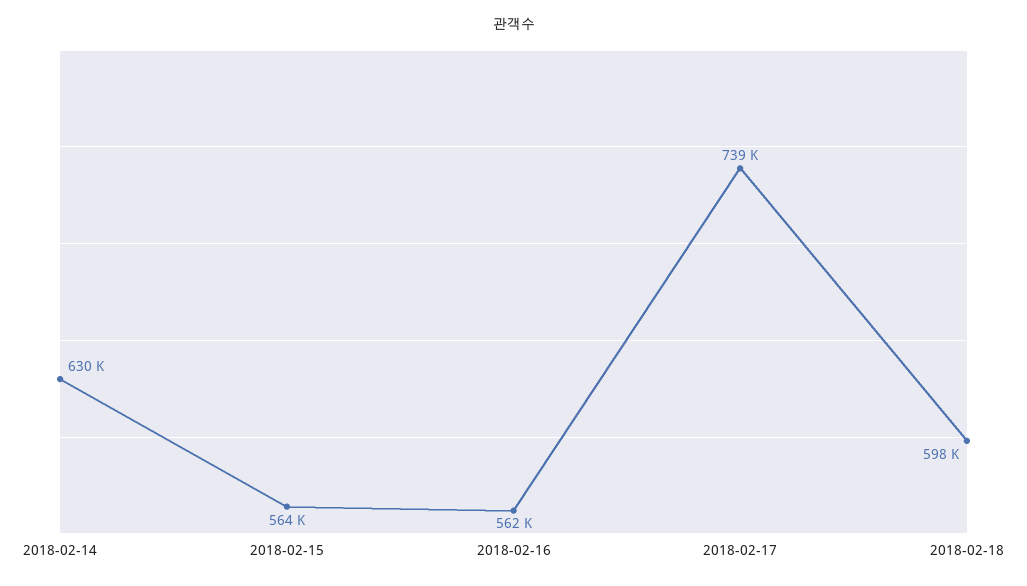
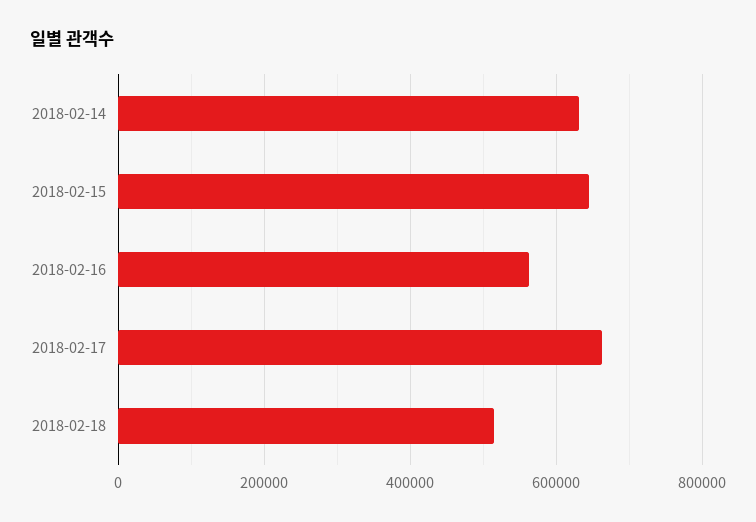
  {
    "2018-02-14": 630000,
-   "2018-02-15": 564000,
+   "2018-02-15": 640000,
    "2018-02-16": 562000,
-   "2018-02-17": 739000,
+   "2018-02-17": 660000,
-   "2018-02-18": 598000
+   "2018-02-18": 520000
  }

